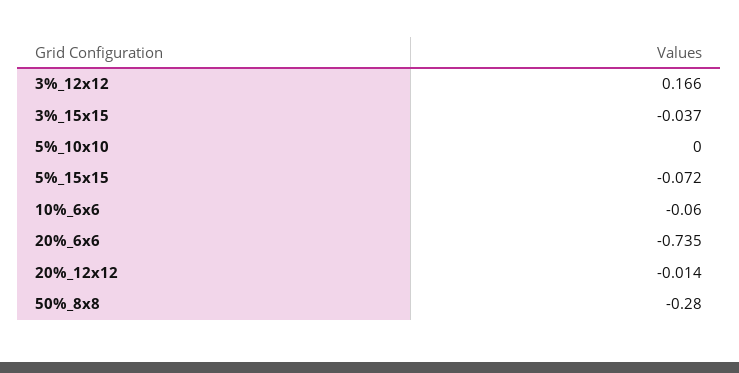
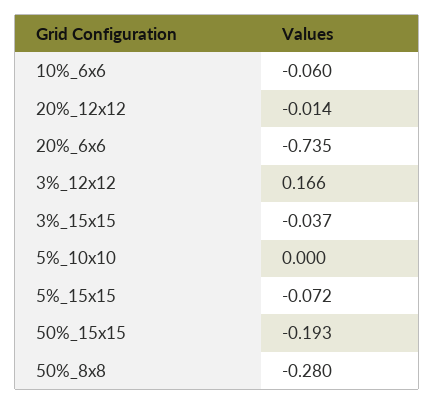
  {
    "3%_12x12": 0.166,
    "3%_15x15": -0.037,
    "5%_10x10": 0,
    "5%_15x15": -0.072,
    "10%_6x6": -0.06,
    "20%_6x6": -0.735,
    "20%_12x12": -0.014,
-   "50%_8x8": -0.28
+   "50%_8x8": -0.28,
+   "50%_15x15": -0.193
  }

